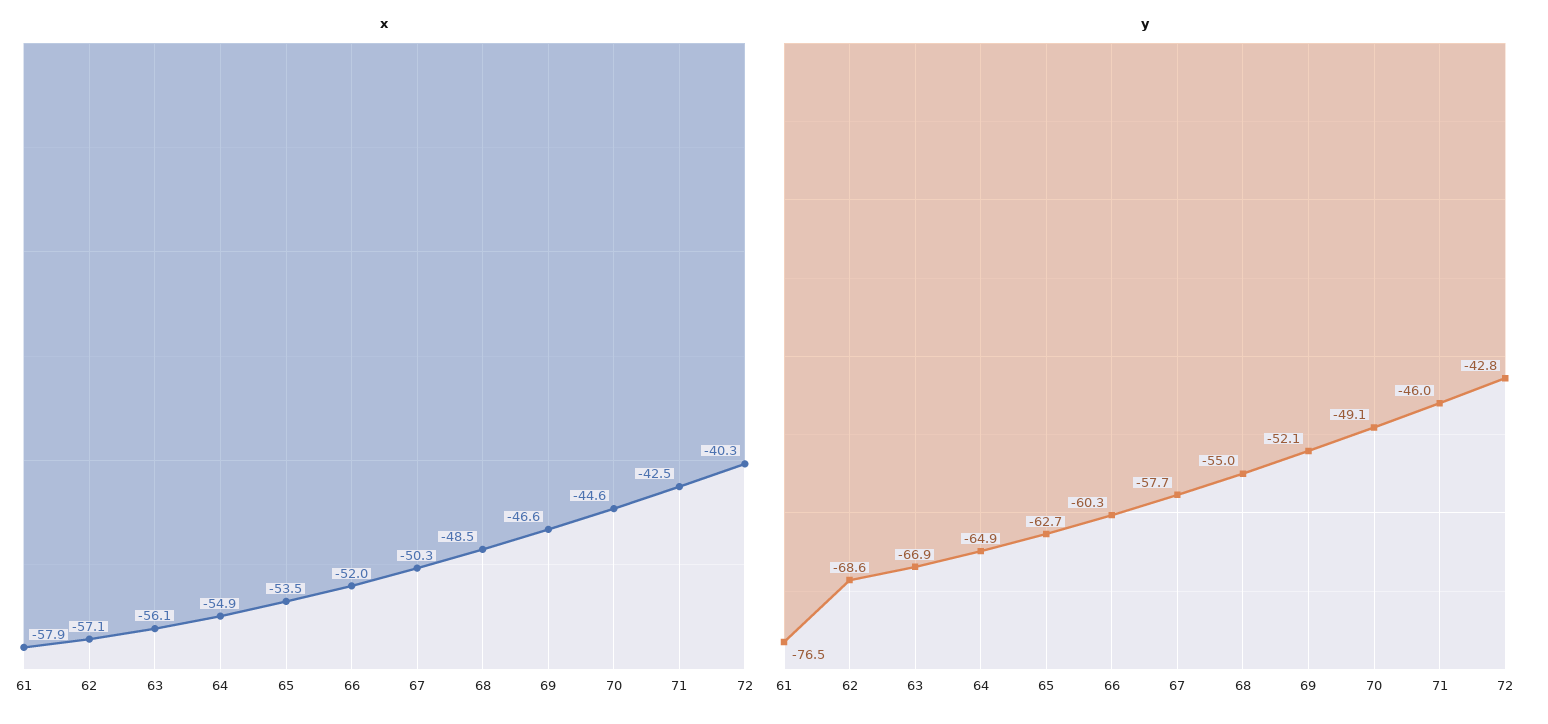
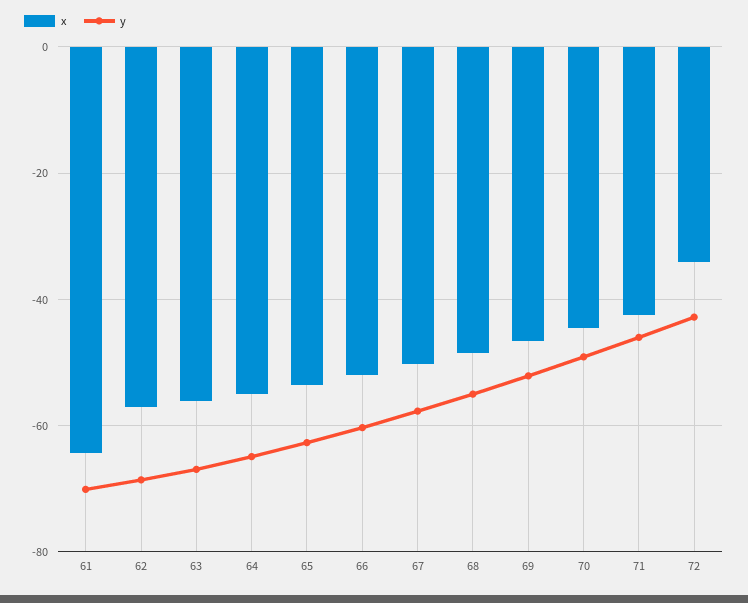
  {
    "x": {
-     "61": -57.9,
+     "61": -64,
      "62": -57.1,
      "63": -56.1,
      "64": -54.9,
      "65": -53.5,
      "66": -52,
      "67": -50.3,
      "68": -48.5,
      "69": -46.6,
      "70": -44.6,
      "71": -42.5,
-     "72": -40.3
+     "72": -34
    },
    "y": {
-     "61": -76.5,
+     "61": -70,
      "62": -68.6,
      "63": -66.9,
      "64": -64.9,
      "65": -62.7,
      "66": -60.3,
      "67": -57.7,
      "68": -55,
      "69": -52.1,
      "70": -49.1,
      "71": -46,
      "72": -42.8
    }
  }

